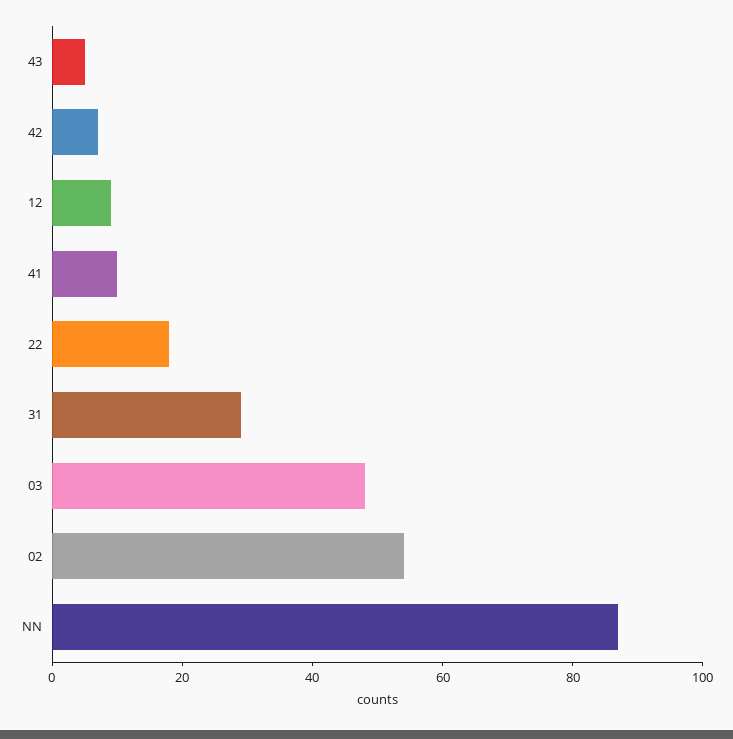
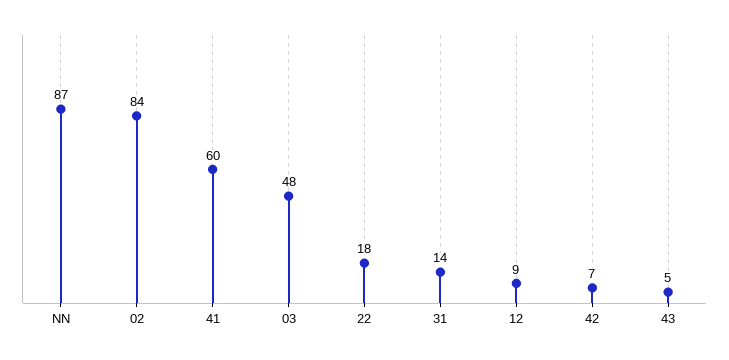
  {
    "43": 5,
    "42": 7,
    "12": 9,
-   "41": 10,
+   "41": 60,
    "22": 18,
-   "31": 30,
+   "31": 14,
    "03": 48,
-   "02": 55,
+   "02": 84,
    "NN": 87
  }

